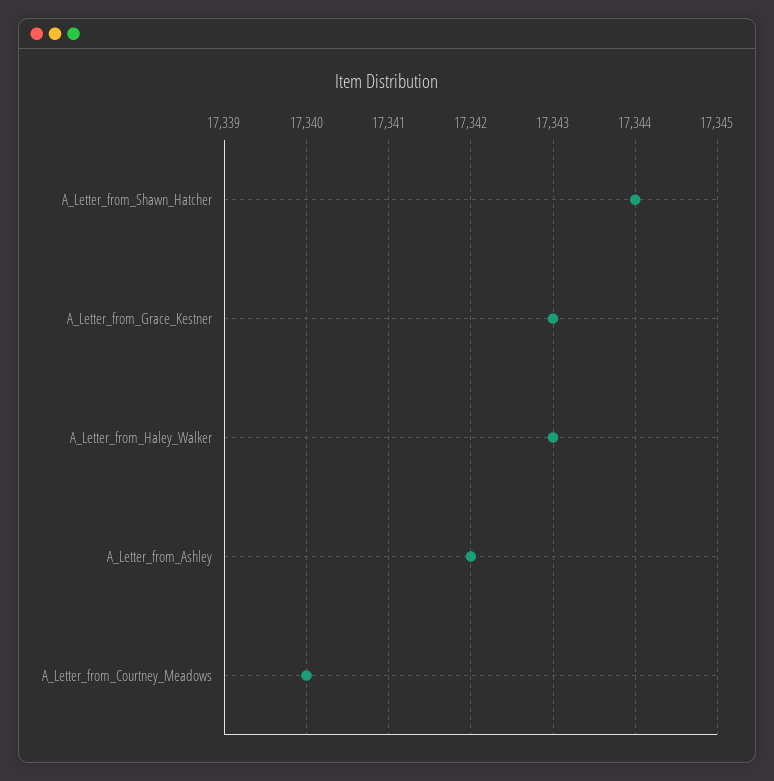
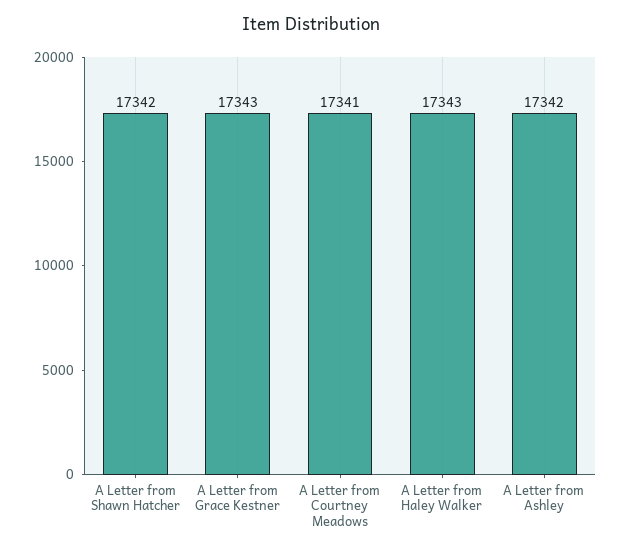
  {
-   "A_Letter_from_Shawn_Hatcher": 17344,
+   "A_Letter_from_Shawn_Hatcher": 17342,
    "A_Letter_from_Grace_Kestner": 17343,
    "A_Letter_from_Haley_Walker": 17343,
    "A_Letter_from_Ashley": 17342,
-   "A_Letter_from_Courtney_Meadows": 17340
+   "A_Letter_from_Courtney_Meadows": 17341
  }

